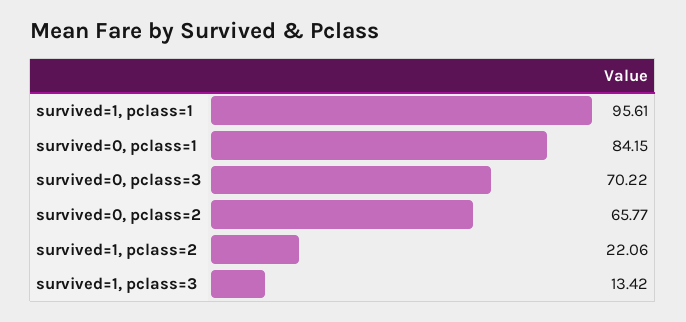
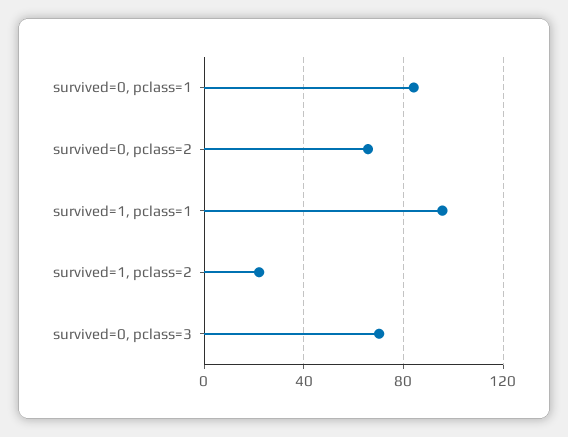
  {
    "survived=1, pclass=1": 95.61,
    "survived=0, pclass=1": 84.15,
    "survived=0, pclass=3": 70.22,
    "survived=0, pclass=2": 65.77,
-   "survived=1, pclass=2": 22.06,
+   "survived=1, pclass=2": 22.06
-   "survived=1, pclass=3": 13.42
  }

